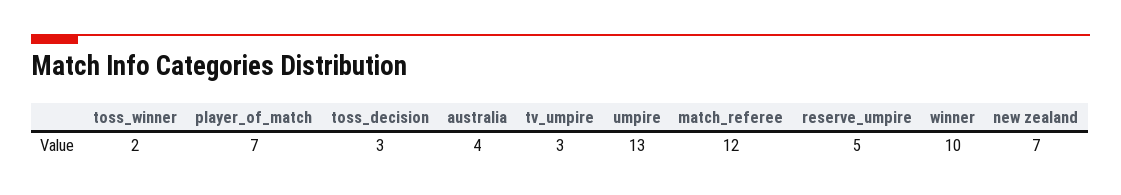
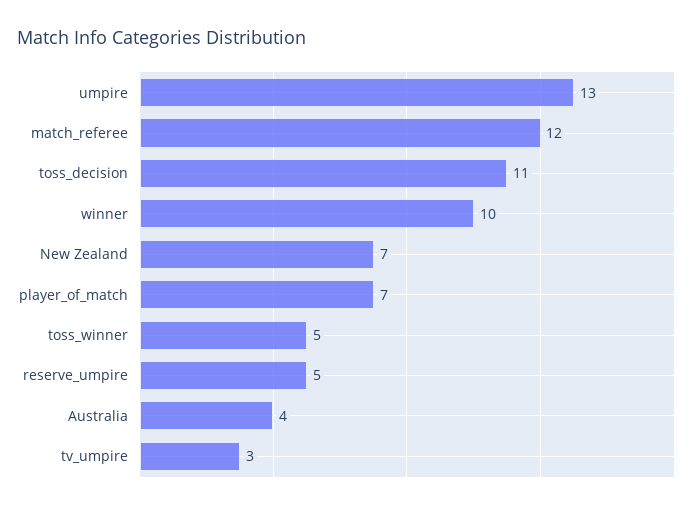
  {
-   "toss_winner": 2,
+   "toss_winner": 5,
    "player_of_match": 7,
-   "toss_decision": 3,
+   "toss_decision": 11,
    "australia": 4,
    "tv_umpire": 3,
    "umpire": 13,
    "match_referee": 12,
    "reserve_umpire": 5,
    "winner": 10,
    "new zealand": 7
  }

